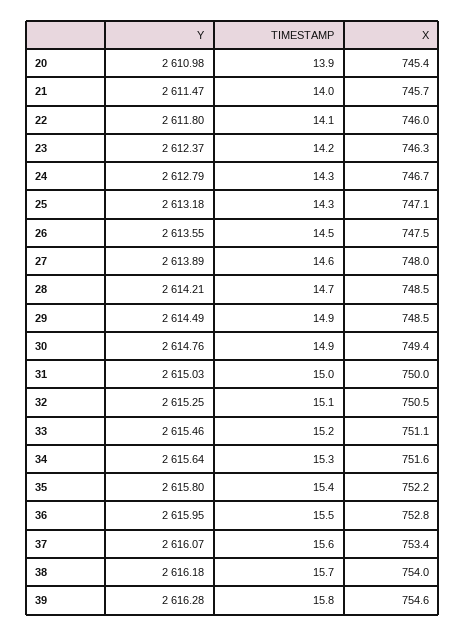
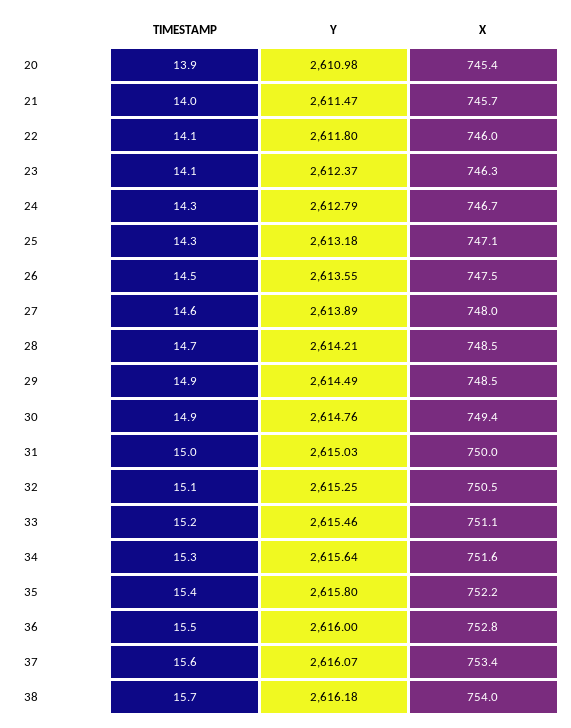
  {
    "Y": {
      "20": 2610.98,
      "21": 2611.47,
      "22": 2611.8,
      "23": 2612.37,
      "24": 2612.79,
      "25": 2613.18,
      "26": 2613.55,
      "27": 2613.89,
      "28": 2614.21,
      "29": 2614.49,
      "30": 2614.76,
      "31": 2615.03,
      "32": 2615.25,
      "33": 2615.46,
      "34": 2615.64,
      "35": 2615.8,
-     "36": 2615.95,
+     "36": 2616,
      "37": 2616.07,
-     "38": 2616.18,
+     "38": 2616.18
-     "39": 2616.28
    },
    "TIMESTAMP": {
      "20": 13.9,
      "21": 14,
      "22": 14.1,
-     "23": 14.2,
+     "23": 14.1,
      "24": 14.3,
      "25": 14.3,
      "26": 14.5,
      "27": 14.6,
      "28": 14.7,
      "29": 14.9,
      "30": 14.9,
      "31": 15,
      "32": 15.1,
      "33": 15.2,
      "34": 15.3,
      "35": 15.4,
      "36": 15.5,
      "37": 15.6,
-     "38": 15.7,
+     "38": 15.7
-     "39": 15.8
    },
    "X": {
      "20": 745.4,
      "21": 745.7,
      "22": 746,
      "23": 746.3,
      "24": 746.7,
      "25": 747.1,
      "26": 747.5,
      "27": 748,
      "28": 748.5,
      "29": 748.5,
      "30": 749.4,
      "31": 750,
      "32": 750.5,
      "33": 751.1,
      "34": 751.6,
      "35": 752.2,
      "36": 752.8,
      "37": 753.4,
-     "38": 754,
+     "38": 754
-     "39": 754.6
    }
  }

